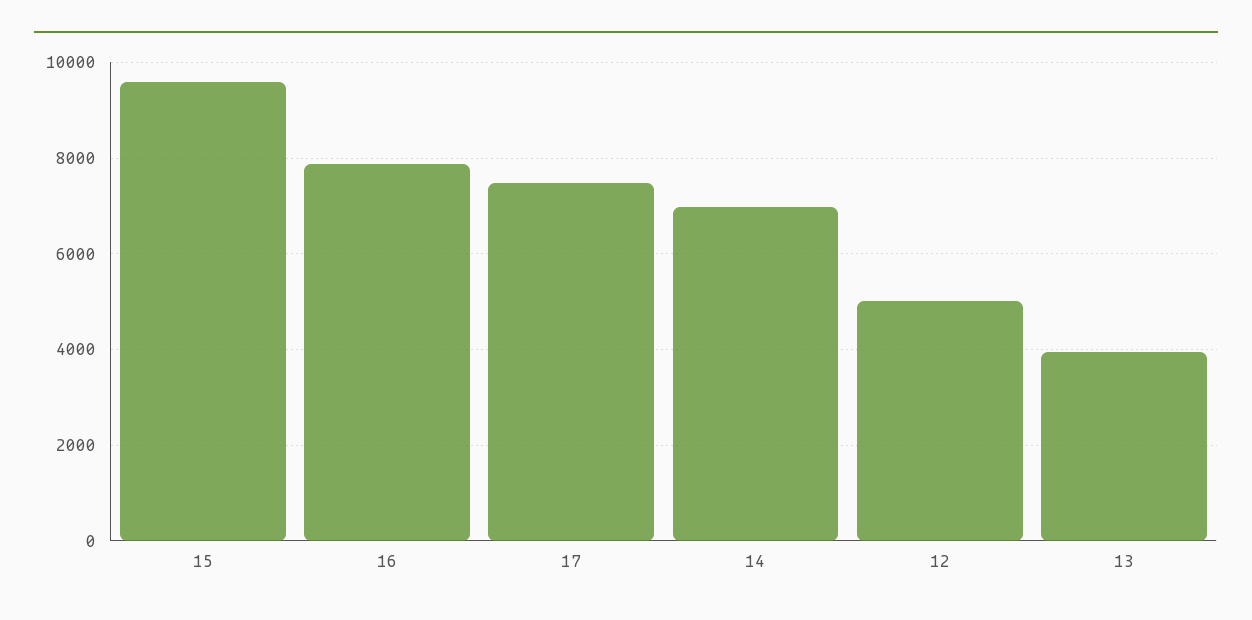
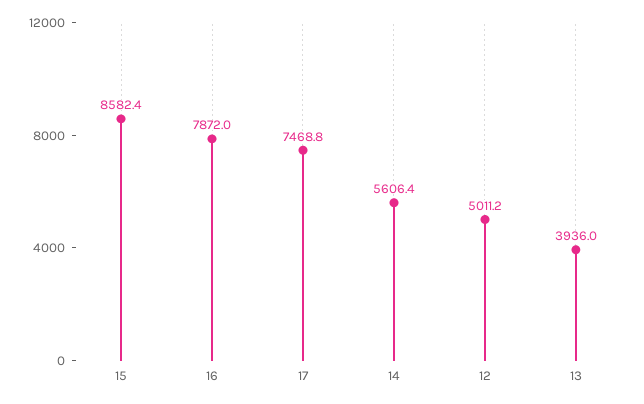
  {
-   "15": 9600,
+   "15": 8582.4,
    "16": 7872,
    "17": 7468.8,
-   "14": 7000,
+   "14": 5606.4,
    "12": 5011.2,
    "13": 3936
  }

